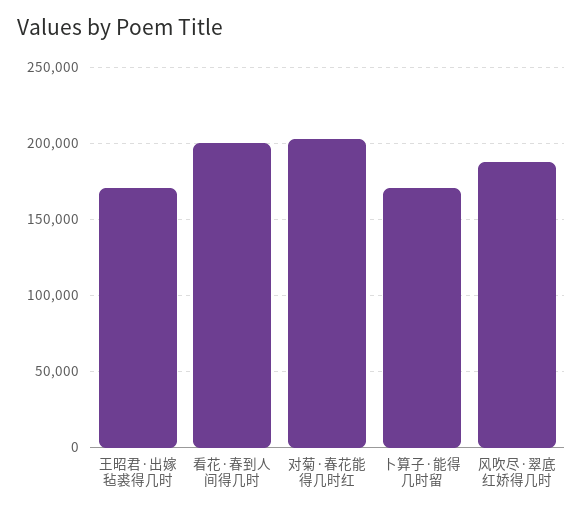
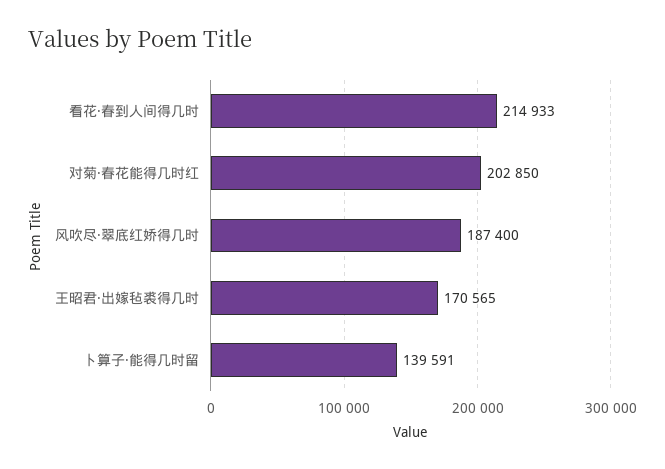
  {
    "王昭君·出嫁毡裘得几时": 170565,
-   "看花·春到人间得几时": 200000,
+   "看花·春到人间得几时": 214933,
    "对菊·春花能得几时红": 202850,
-   "卜算子·能得几时留": 170000,
+   "卜算子·能得几时留": 139591,
    "风吹尽·翠底红娇得几时": 187400
  }

